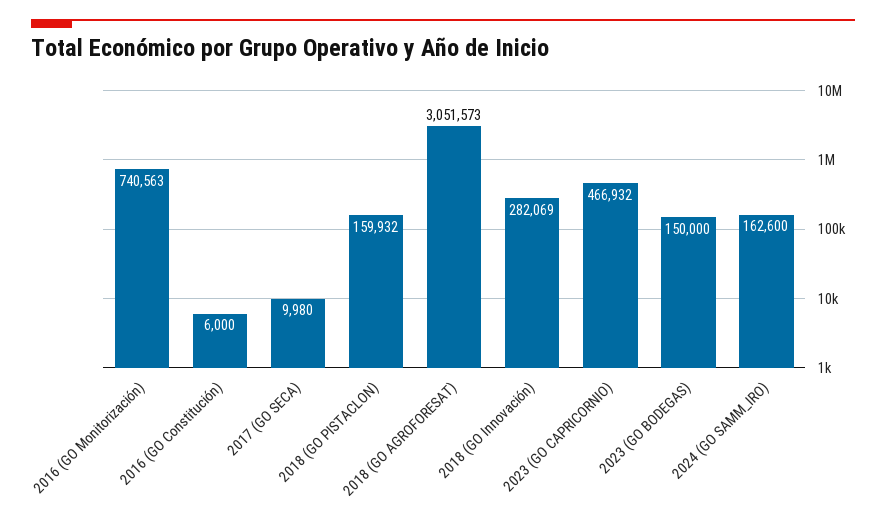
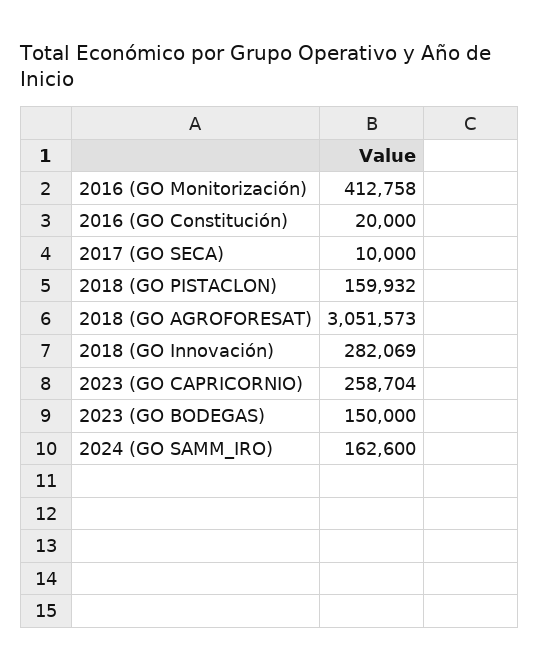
  {
-   "2016 (GO Monitorización)": 740563,
+   "2016 (GO Monitorización)": 412758,
-   "2016 (GO Constitución)": 6000,
+   "2016 (GO Constitución)": 20000,
-   "2017 (GO SECA)": 9980,
+   "2017 (GO SECA)": 10000,
    "2018 (GO PISTACLON)": 159932,
    "2018 (GO AGROFORESAT)": 3051573,
    "2018 (GO Innovación)": 282069,
-   "2023 (GO CAPRICORNIO)": 466932,
+   "2023 (GO CAPRICORNIO)": 258704,
    "2023 (GO BODEGAS)": 150000,
    "2024 (GO SAMM_IRO)": 162600
  }

